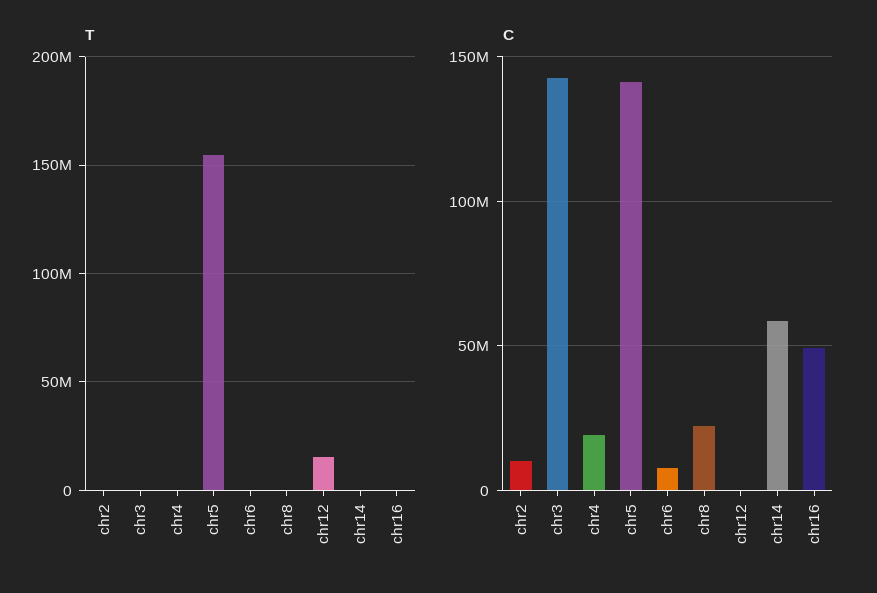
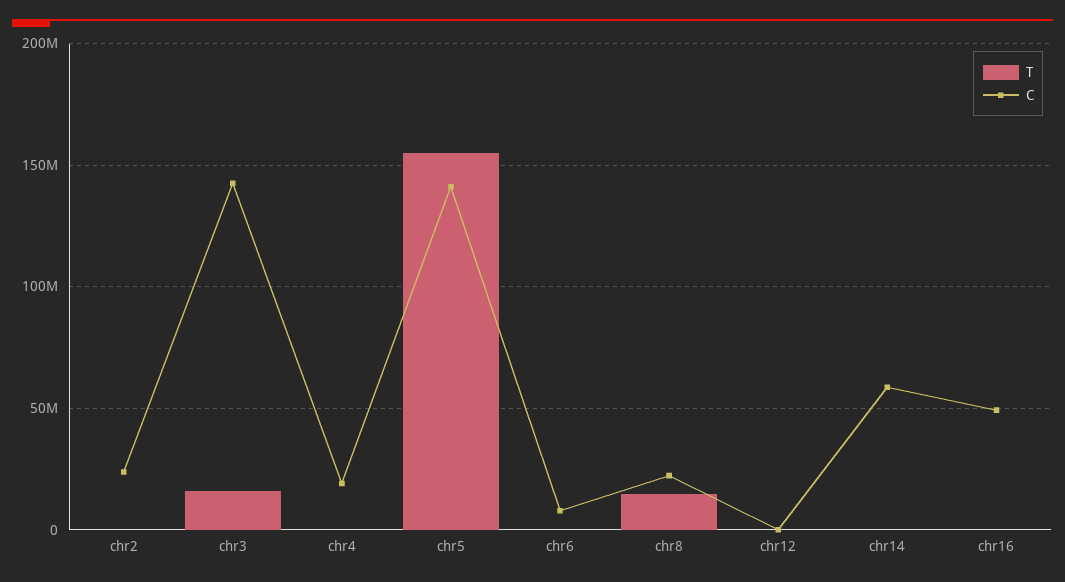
  {
    "T": {
      "chr2": 0,
-     "chr3": 0,
+     "chr3": 15000000,
      "chr4": 0,
      "chr5": 155000000,
      "chr6": 0,
-     "chr8": 0,
+     "chr8": 15000000,
-     "chr12": 15000000,
+     "chr12": 0,
      "chr14": 0,
      "chr16": 0
    },
    "C": {
-     "chr2": 10000000,
+     "chr2": 25000000,
      "chr3": 145000000,
      "chr4": 20000000,
      "chr5": 140000000,
      "chr6": 10000000,
      "chr8": 20000000,
      "chr12": 0,
      "chr14": 60000000,
      "chr16": 50000000
    }
  }

